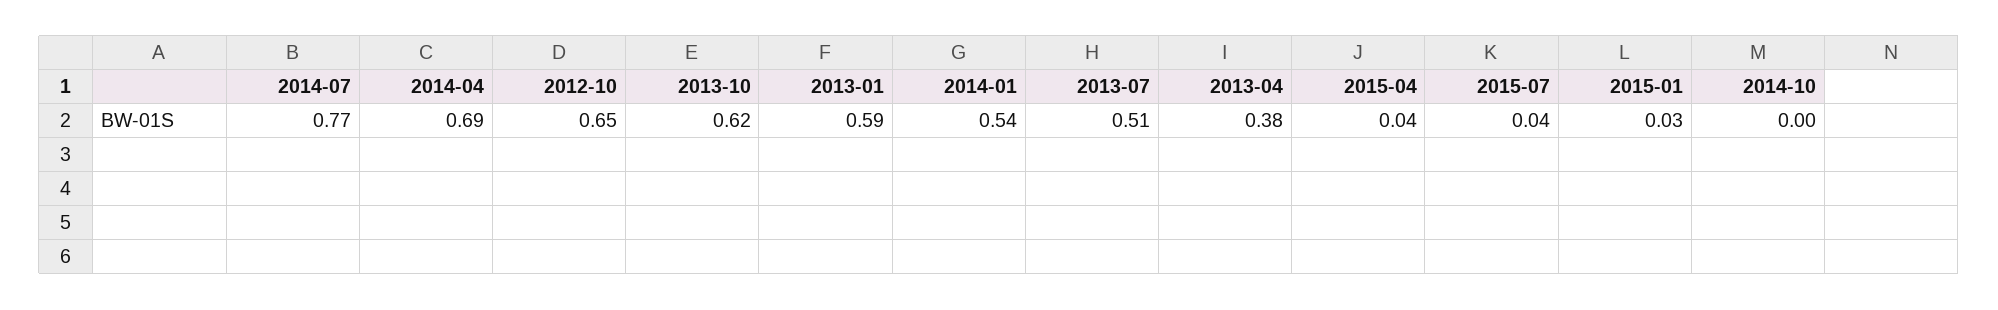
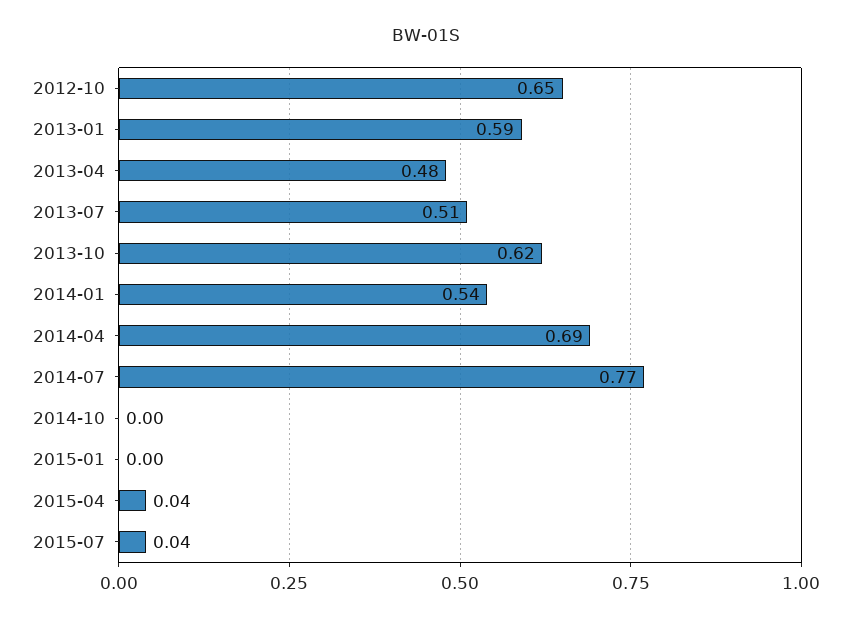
  {
    "2014-07": 0.77,
    "2014-04": 0.69,
    "2012-10": 0.65,
    "2013-10": 0.62,
    "2013-01": 0.59,
    "2014-01": 0.54,
    "2013-07": 0.51,
-   "2013-04": 0.38,
+   "2013-04": 0.48,
    "2015-04": 0.04,
    "2015-07": 0.04,
-   "2015-01": 0.03,
+   "2015-01": 0,
    "2014-10": 0
  }

